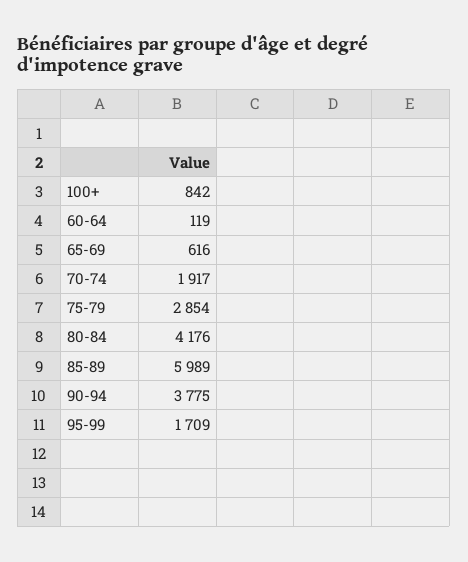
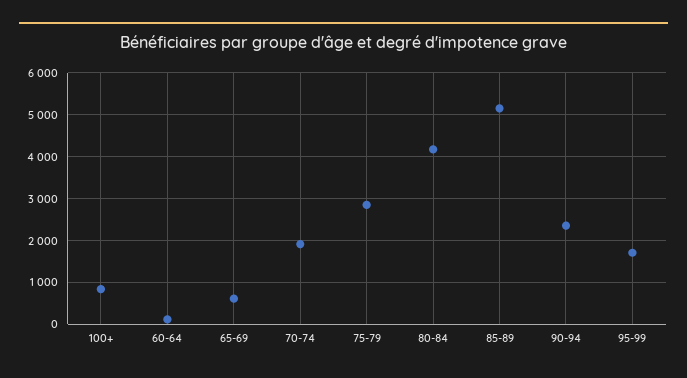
  {
    "100+": 842,
    "60-64": 119,
    "65-69": 616,
    "70-74": 1917,
    "75-79": 2854,
    "80-84": 4176,
-   "85-89": 5989,
+   "85-89": 5200,
-   "90-94": 3775,
+   "90-94": 2400,
    "95-99": 1709
  }

